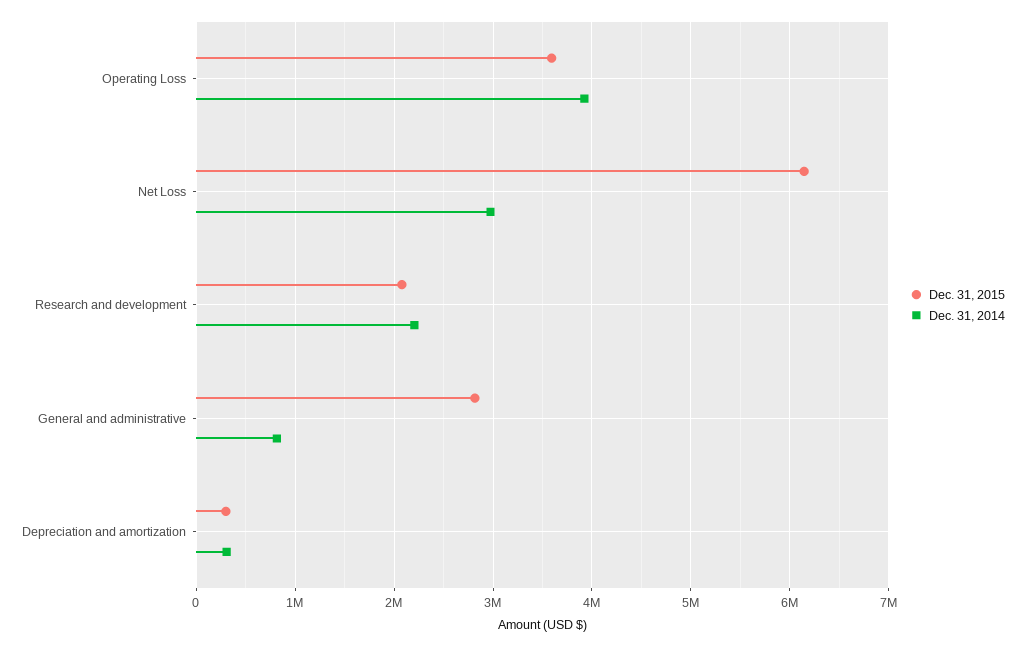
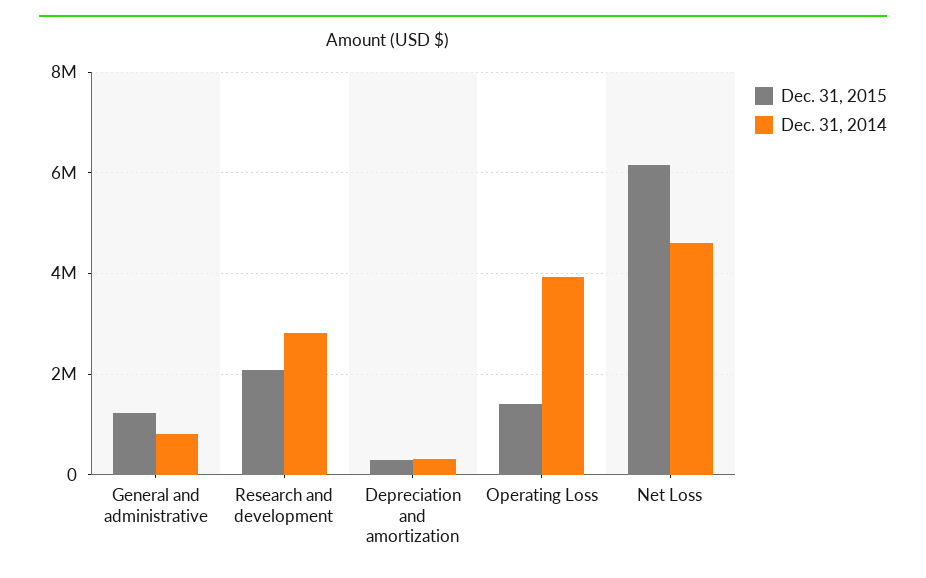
  {
    "Dec. 31, 2015": {
-     "Operating Loss": 3600000,
+     "Operating Loss": 1400000,
      "Net Loss": 6100000,
      "Research and development": 2100000,
-     "General and administrative": 2800000,
+     "General and administrative": 1200000,
      "Depreciation and amortization": 300000
    },
    "Dec. 31, 2014": {
      "Operating Loss": 3900000,
-     "Net Loss": 3000000,
+     "Net Loss": 4600000,
-     "Research and development": 2200000,
+     "Research and development": 2800000,
      "General and administrative": 800000,
      "Depreciation and amortization": 300000
    }
  }

